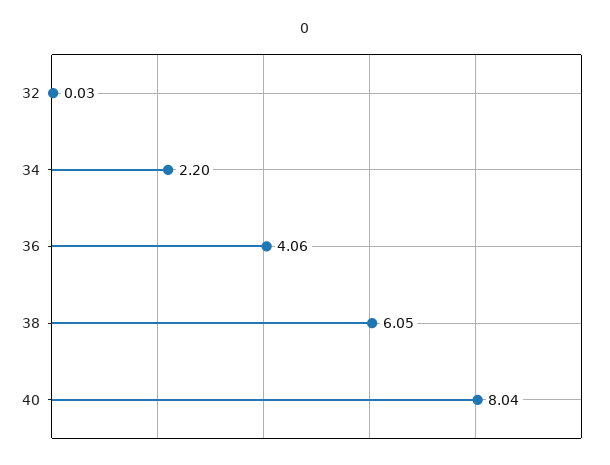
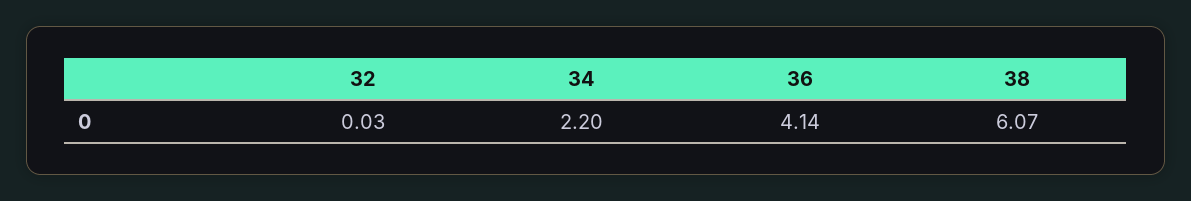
  {
    "32": 0.03,
    "34": 2.2,
-   "36": 4.06,
+   "36": 4.14,
-   "38": 6.05,
+   "38": 6.07
-   "40": 8.04
  }

